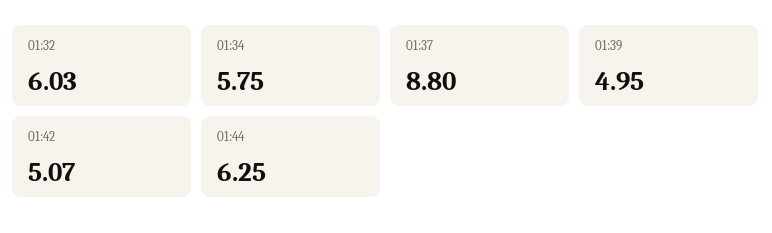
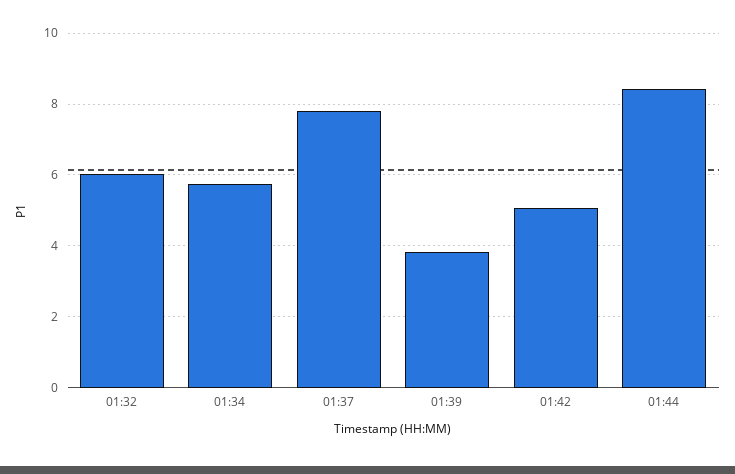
  {
    "01:32": 6.03,
    "01:34": 5.75,
-   "01:37": 8.8,
+   "01:37": 7.8,
-   "01:39": 4.95,
+   "01:39": 3.8,
    "01:42": 5.07,
-   "01:44": 6.25
+   "01:44": 8.4
  }

